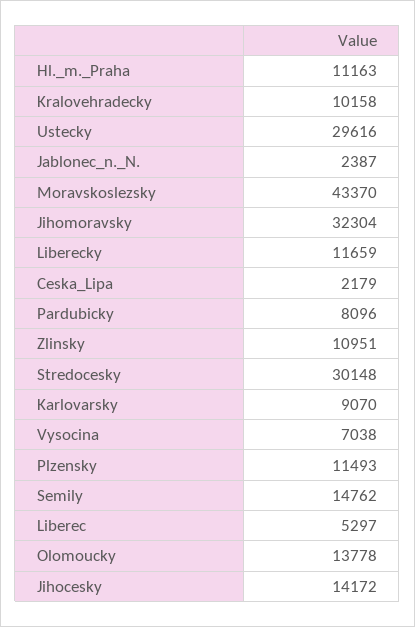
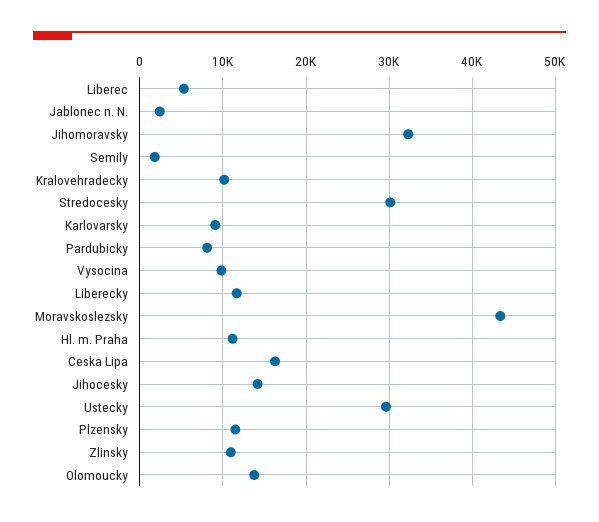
  {
    "Hl._m._Praha": 11163,
    "Kralovehradecky": 10158,
    "Ustecky": 29616,
    "Jablonec_n._N.": 2387,
    "Moravskoslezsky": 43370,
    "Jihomoravsky": 32304,
    "Liberecky": 11659,
-   "Ceska_Lipa": 2179,
+   "Ceska_Lipa": 16000,
    "Pardubicky": 8096,
    "Zlinsky": 10951,
    "Stredocesky": 30148,
    "Karlovarsky": 9070,
-   "Vysocina": 7038,
+   "Vysocina": 10000,
    "Plzensky": 11493,
-   "Semily": 14762,
+   "Semily": 2000,
    "Liberec": 5297,
    "Olomoucky": 13778,
    "Jihocesky": 14172
  }

